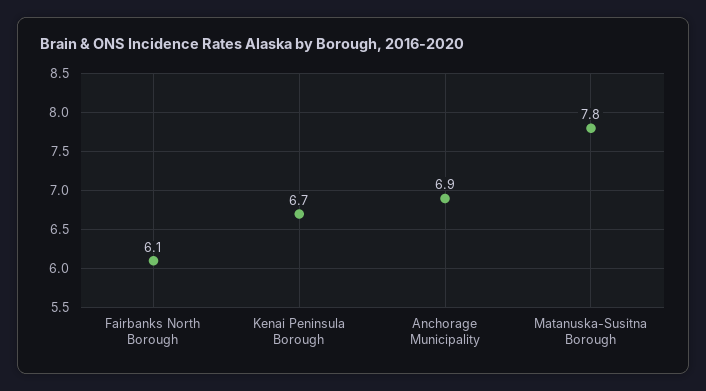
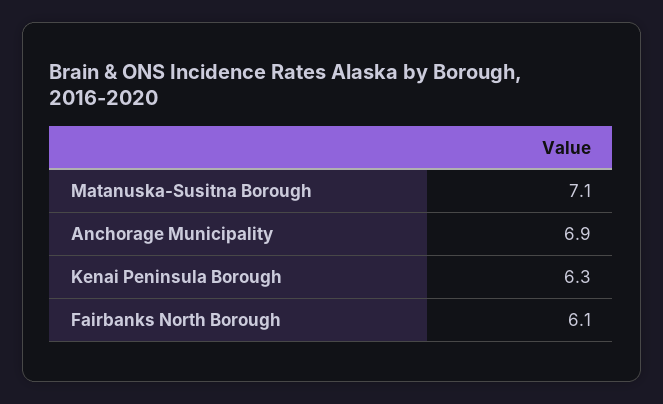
  {
    "Fairbanks North Borough": 6.1,
-   "Kenai Peninsula Borough": 6.7,
+   "Kenai Peninsula Borough": 6.3,
    "Anchorage Municipality": 6.9,
-   "Matanuska-Susitna Borough": 7.8
+   "Matanuska-Susitna Borough": 7.1
  }

